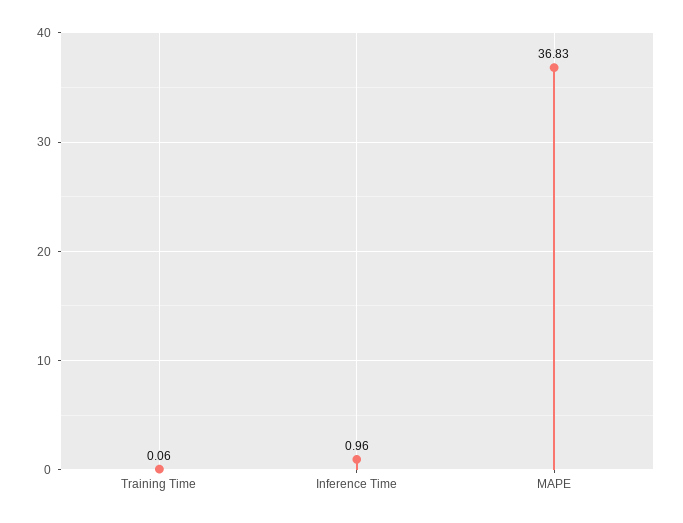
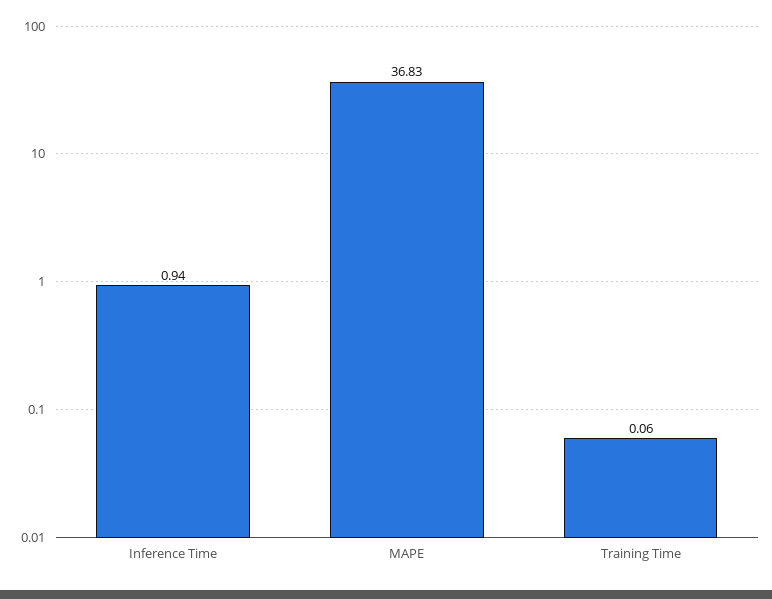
  {
    "Training Time": 0.06,
-   "Inference Time": 0.96,
+   "Inference Time": 0.94,
    "MAPE": 36.83
  }

